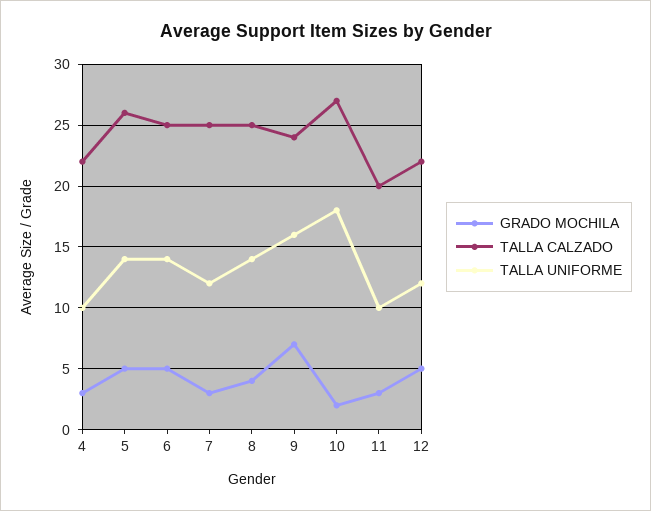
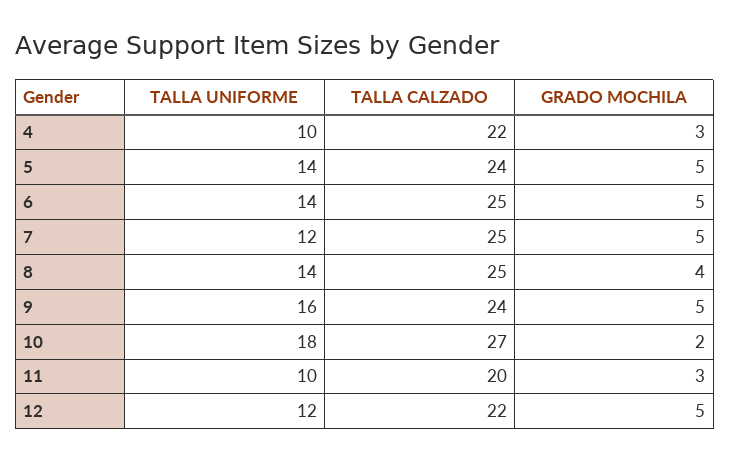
  {
    "GRADO MOCHILA": {
      "4": 3,
      "5": 5,
      "6": 5,
-     "7": 3,
+     "7": 5,
      "8": 4,
-     "9": 7,
+     "9": 5,
      "10": 2,
      "11": 3,
      "12": 5
    },
    "TALLA CALZADO": {
      "4": 22,
-     "5": 26,
+     "5": 24,
      "6": 25,
      "7": 25,
      "8": 25,
      "9": 24,
      "10": 27,
      "11": 20,
      "12": 22
    },
    "TALLA UNIFORME": {
      "4": 10,
      "5": 14,
      "6": 14,
      "7": 12,
      "8": 14,
      "9": 16,
      "10": 18,
      "11": 10,
      "12": 12
    }
  }

